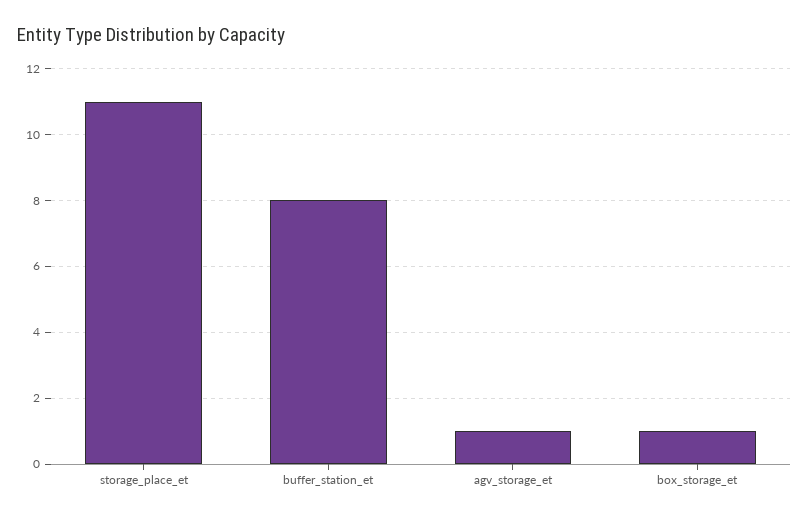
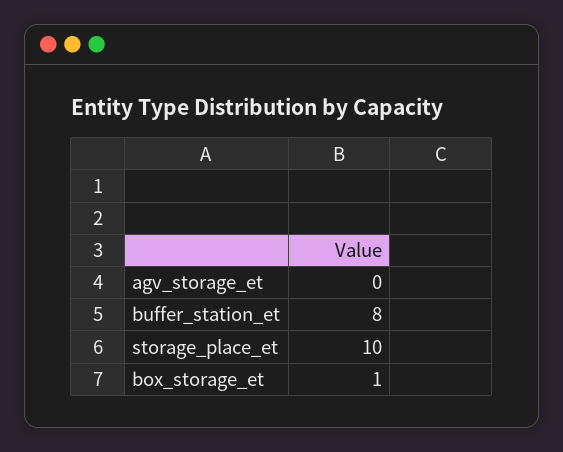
  {
-   "storage_place_et": 11,
+   "storage_place_et": 10,
    "buffer_station_et": 8,
-   "agv_storage_et": 1,
+   "agv_storage_et": 0,
    "box_storage_et": 1
  }

